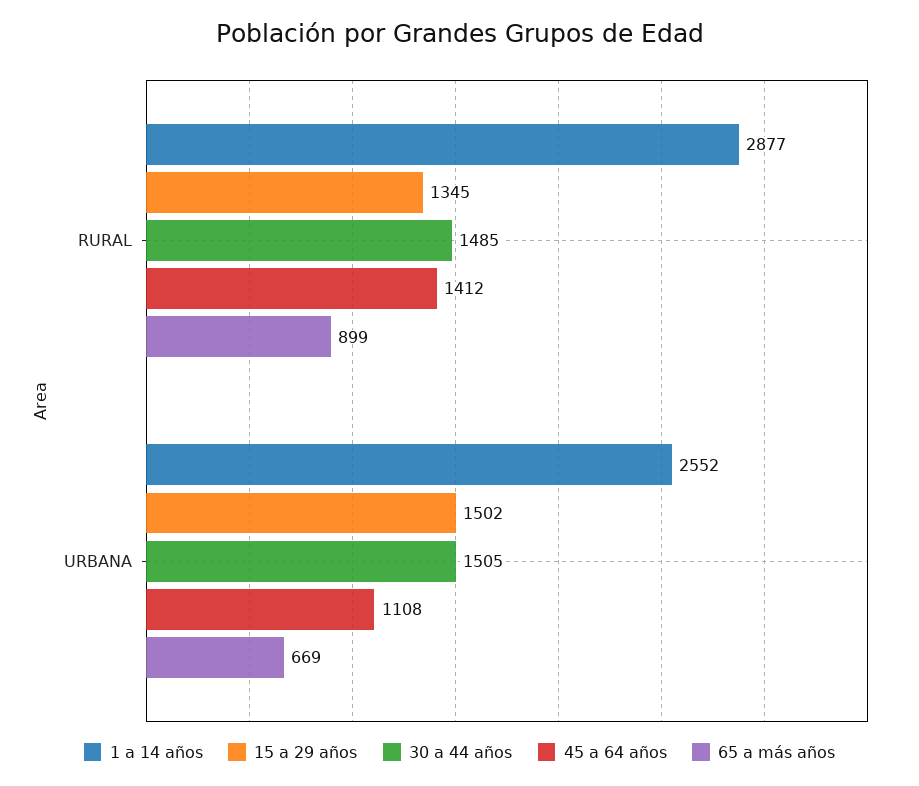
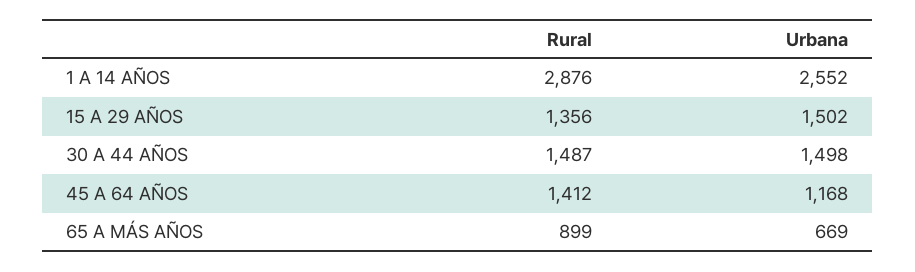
  {
    "1 a 14 años": {
-     "RURAL": 2877,
+     "RURAL": 2876,
      "URBANA": 2552
    },
    "15 a 29 años": {
-     "RURAL": 1345,
+     "RURAL": 1356,
      "URBANA": 1502
    },
    "30 a 44 años": {
-     "RURAL": 1485,
+     "RURAL": 1487,
-     "URBANA": 1505
+     "URBANA": 1498
    },
    "45 a 64 años": {
      "RURAL": 1412,
-     "URBANA": 1108
+     "URBANA": 1168
    },
    "65 a más años": {
      "RURAL": 899,
      "URBANA": 669
    }
  }

